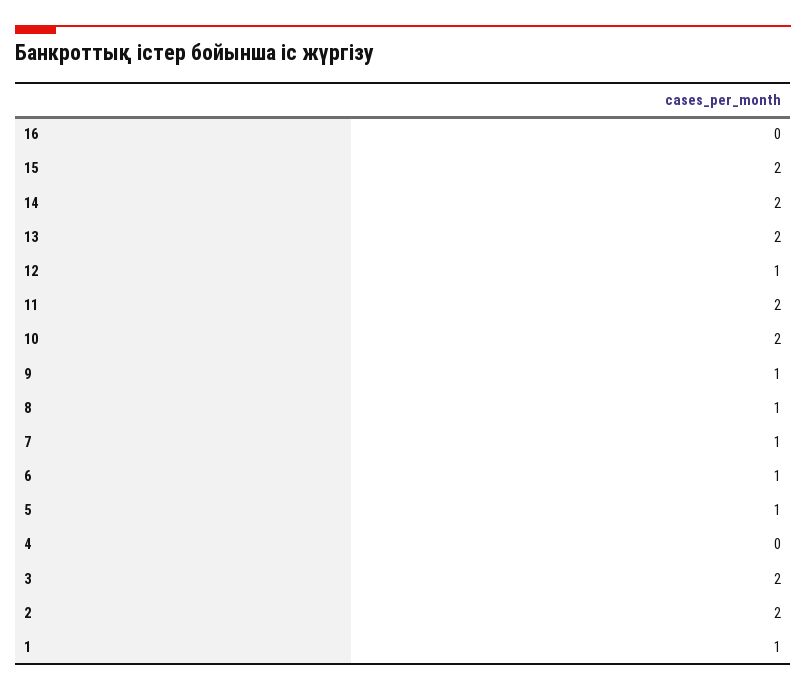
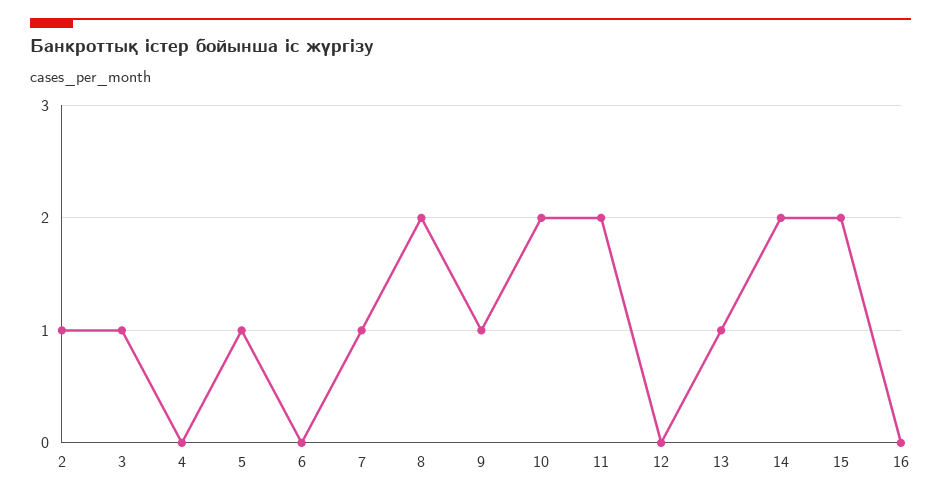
  {
    "16": 0,
    "15": 2,
    "14": 2,
-   "13": 2,
+   "13": 1,
-   "12": 1,
+   "12": 0,
    "11": 2,
    "10": 2,
    "9": 1,
-   "8": 1,
+   "8": 2,
    "7": 1,
-   "6": 1,
+   "6": 0,
    "5": 1,
    "4": 0,
-   "3": 2,
+   "3": 1,
-   "2": 2,
+   "2": 1
-   "1": 1
  }

